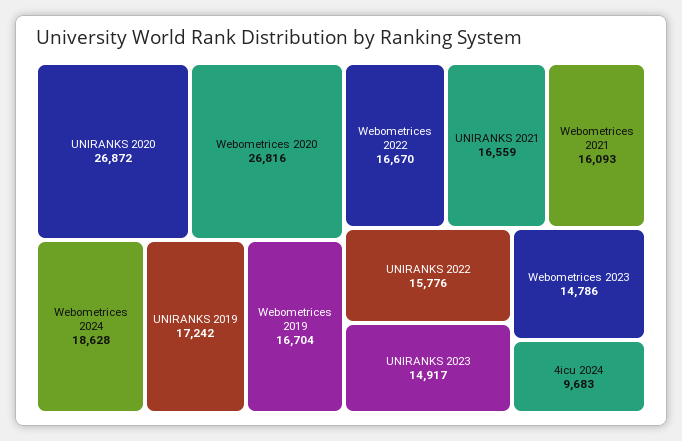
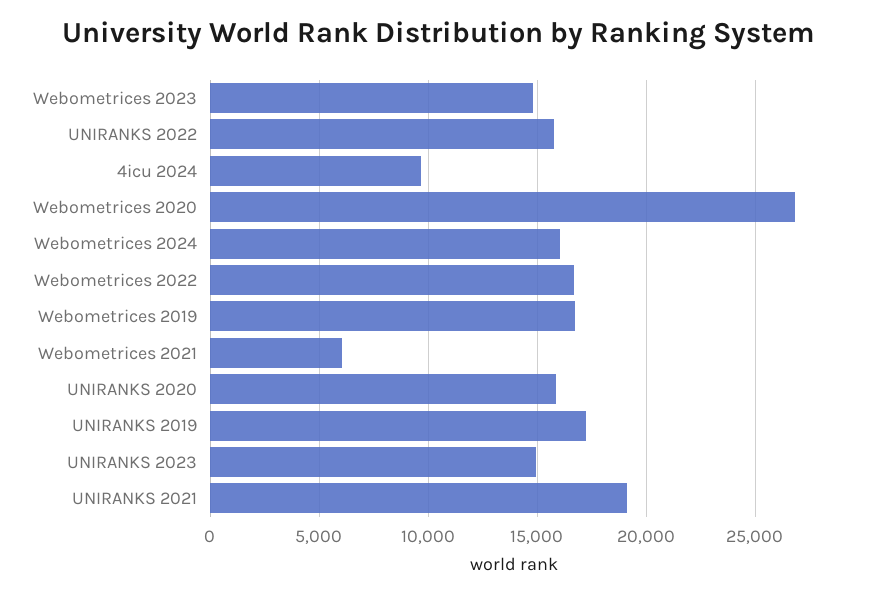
  {
-   "UNIRANKS 2020": 26872,
+   "UNIRANKS 2020": 16000,
    "Webometrices 2020": 26816,
-   "Webometrices 2024": 18628,
+   "Webometrices 2024": 16000,
    "UNIRANKS 2019": 17242,
    "Webometrices 2019": 16704,
    "Webometrices 2022": 16670,
-   "UNIRANKS 2021": 16559,
+   "UNIRANKS 2021": 19000,
-   "Webometrices 2021": 16093,
+   "Webometrices 2021": 6000,
    "UNIRANKS 2022": 15776,
    "UNIRANKS 2023": 14917,
    "Webometrices 2023": 14786,
    "4icu 2024": 9683
  }

